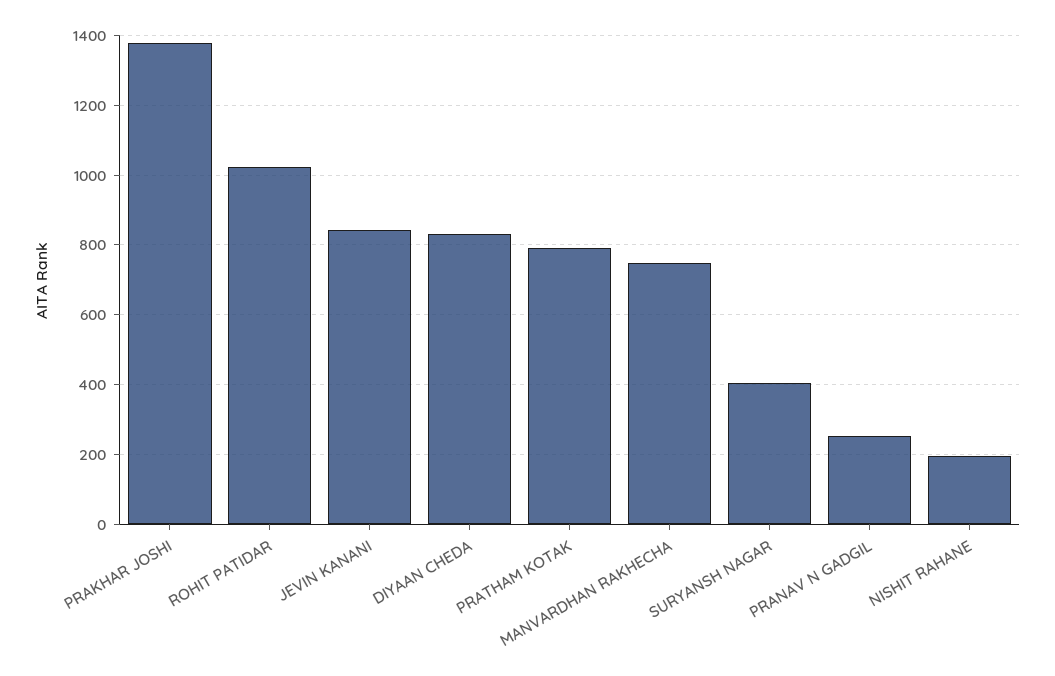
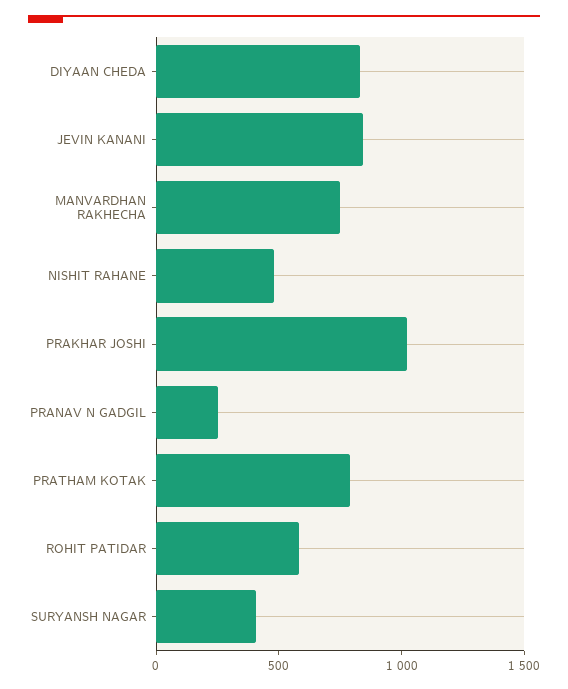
  {
-   "PRAKHAR JOSHI": 1380,
+   "PRAKHAR JOSHI": 1000,
-   "ROHIT PATIDAR": 1020,
+   "ROHIT PATIDAR": 600,
    "JEVIN KANANI": 840,
    "DIYAAN CHEDA": 840,
    "PRATHAM KOTAK": 800,
    "MANVARDHAN RAKHECHA": 740,
    "SURYANSH NAGAR": 400,
    "PRANAV N GADGIL": 260,
-   "NISHIT RAHANE": 200
+   "NISHIT RAHANE": 500
  }

